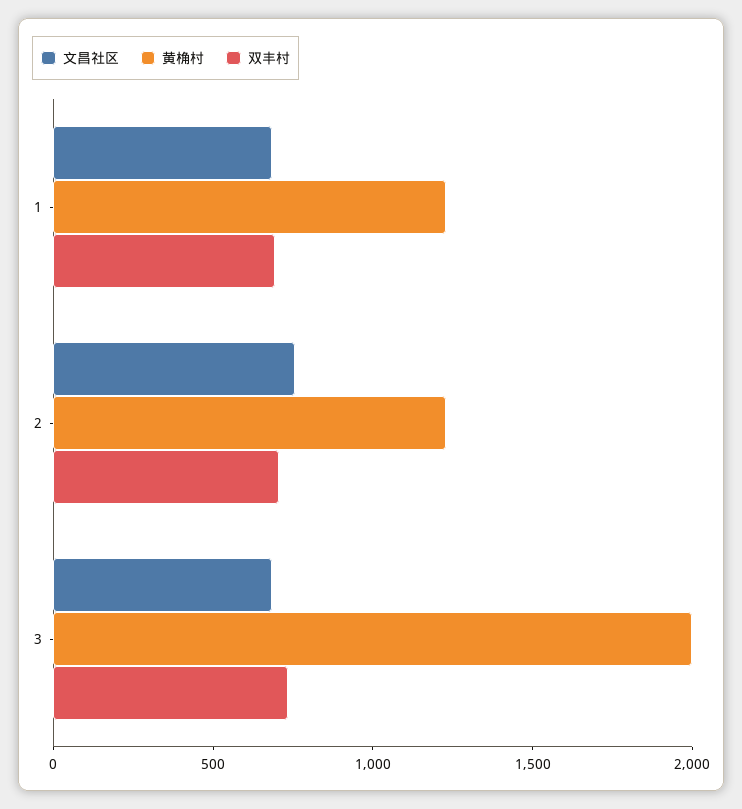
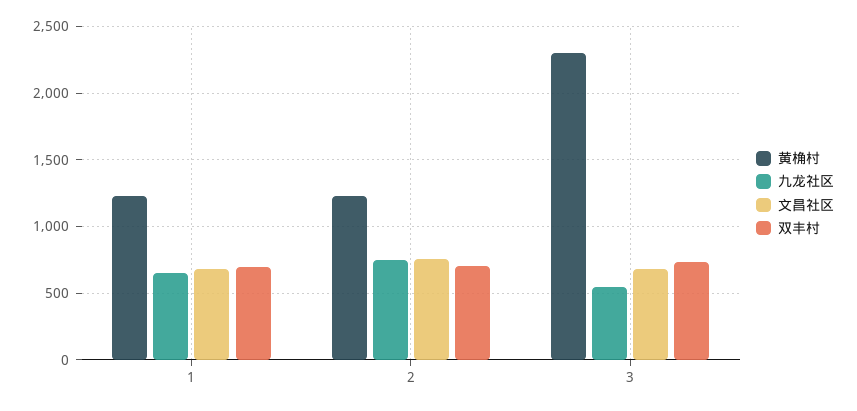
  {
    "文昌社区": {
      "1": 700,
      "2": 750,
      "3": 700
    },
    "黄桷村": {
      "1": 1250,
      "2": 1250,
-     "3": 2000
+     "3": 2300
    },
    "双丰村": {
      "1": 700,
      "2": 700,
      "3": 750
-   }
+   },
+   "九龙社区": {
+     "1": 650,
+     "2": 750,
+     "3": 550
+   }
  }

